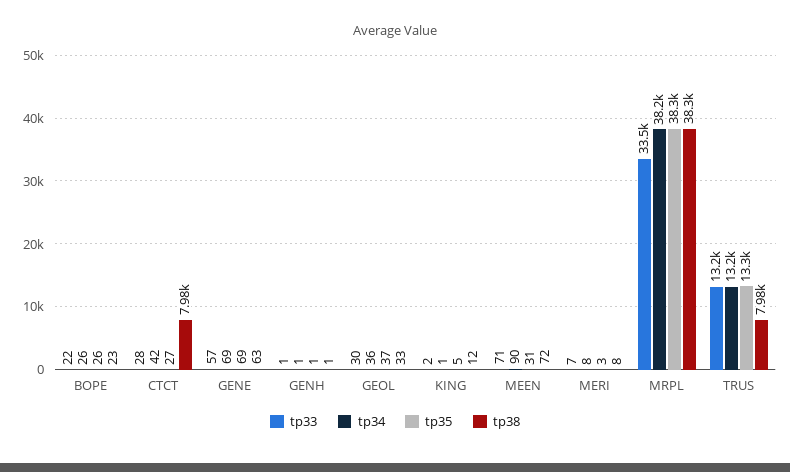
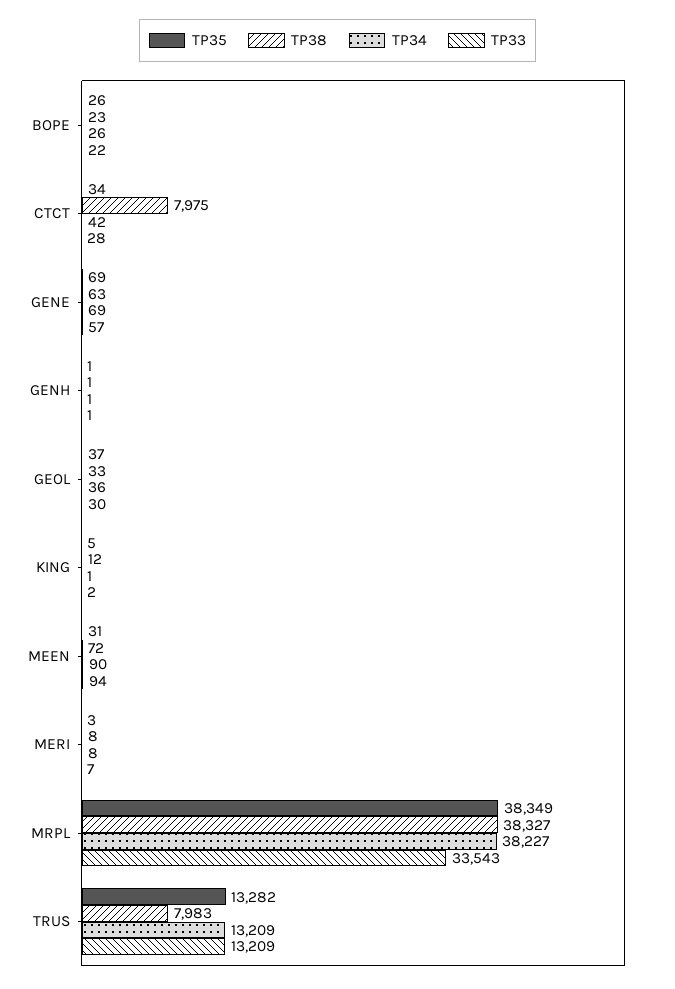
  {
    "tp33": {
      "BOPE": 22,
      "CTCT": 28,
      "GENE": 57,
      "GENH": 1,
      "GEOL": 30,
      "KING": 2,
-     "MEEN": 71,
+     "MEEN": 94,
      "MERI": 7,
      "MRPL": 33543,
      "TRUS": 13209
    },
    "tp34": {
      "BOPE": 26,
      "CTCT": 42,
      "GENE": 69,
      "GENH": 1,
      "GEOL": 36,
      "KING": 1,
      "MEEN": 90,
      "MERI": 8,
      "MRPL": 38227,
      "TRUS": 13209
    },
    "tp35": {
      "BOPE": 26,
-     "CTCT": 27,
+     "CTCT": 34,
      "GENE": 69,
      "GENH": 1,
      "GEOL": 37,
      "KING": 5,
      "MEEN": 31,
      "MERI": 3,
      "MRPL": 38349,
      "TRUS": 13282
    },
    "tp38": {
      "BOPE": 23,
      "CTCT": 7975,
      "GENE": 63,
      "GENH": 1,
      "GEOL": 33,
      "KING": 12,
      "MEEN": 72,
      "MERI": 8,
      "MRPL": 38327,
      "TRUS": 7983
    }
  }

